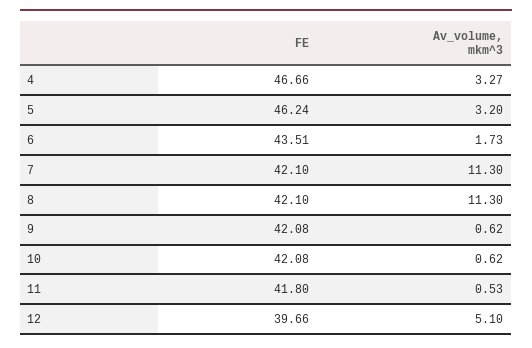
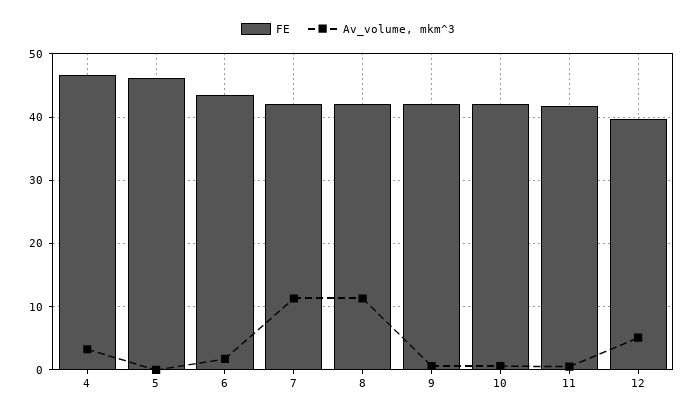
  {
    "FE": {
      "4": 46.66,
      "5": 46.24,
      "6": 43.51,
      "7": 42.1,
      "8": 42.1,
      "9": 42.08,
      "10": 42.08,
      "11": 41.8,
      "12": 39.66
    },
    "Av_volume, mkm^3": {
      "4": 3.27,
-     "5": 3.2,
+     "5": 0,
      "6": 1.73,
      "7": 11.3,
      "8": 11.3,
      "9": 0.62,
      "10": 0.62,
      "11": 0.53,
      "12": 5.1
    }
  }

